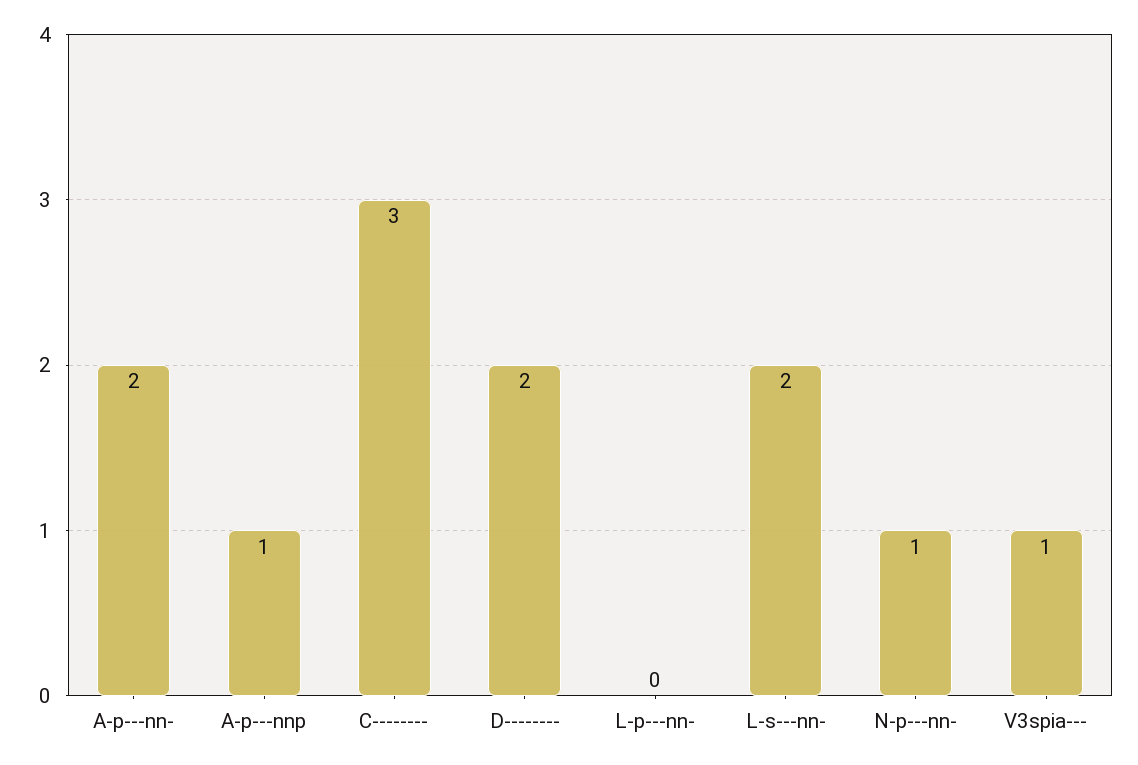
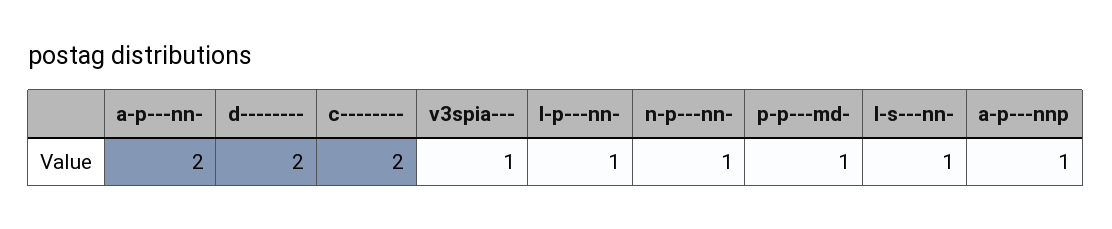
  {
    "A-p---nn-": 2,
    "A-p---nnp": 1,
-   "C--------": 3,
+   "C--------": 2,
    "D--------": 2,
-   "L-p---nn-": 0,
+   "L-p---nn-": 1,
-   "L-s---nn-": 2,
+   "L-s---nn-": 1,
    "N-p---nn-": 1,
-   "V3spia---": 1
+   "V3spia---": 1,
+   "p-p---md-": 1
  }

